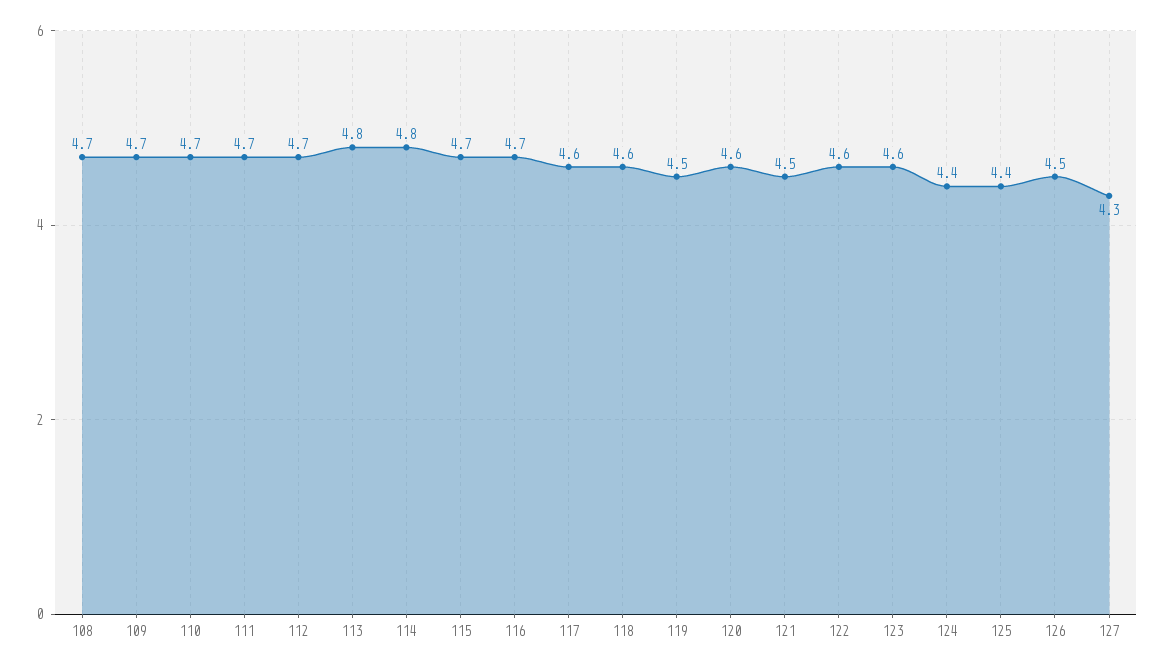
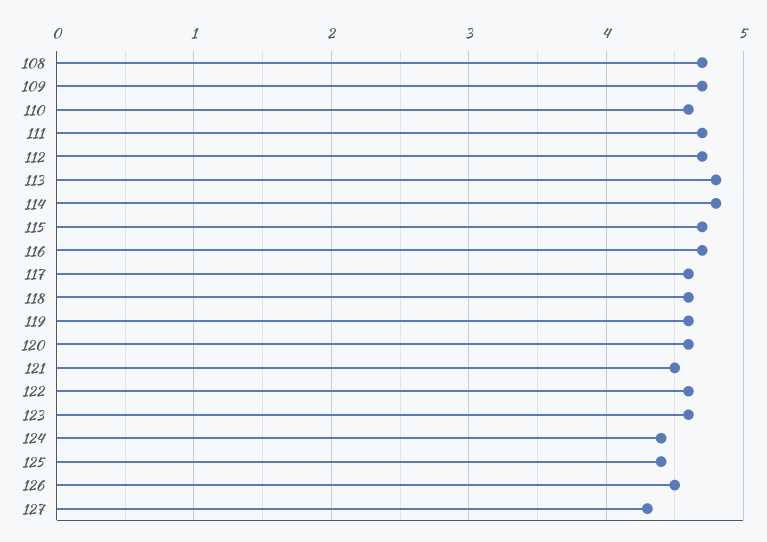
  {
    "108": 4.7,
    "109": 4.7,
-   "110": 4.7,
+   "110": 4.6,
    "111": 4.7,
    "112": 4.7,
    "113": 4.8,
    "114": 4.8,
    "115": 4.7,
    "116": 4.7,
    "117": 4.6,
    "118": 4.6,
-   "119": 4.5,
+   "119": 4.6,
    "120": 4.6,
    "121": 4.5,
    "122": 4.6,
    "123": 4.6,
    "124": 4.4,
    "125": 4.4,
    "126": 4.5,
    "127": 4.3
  }

